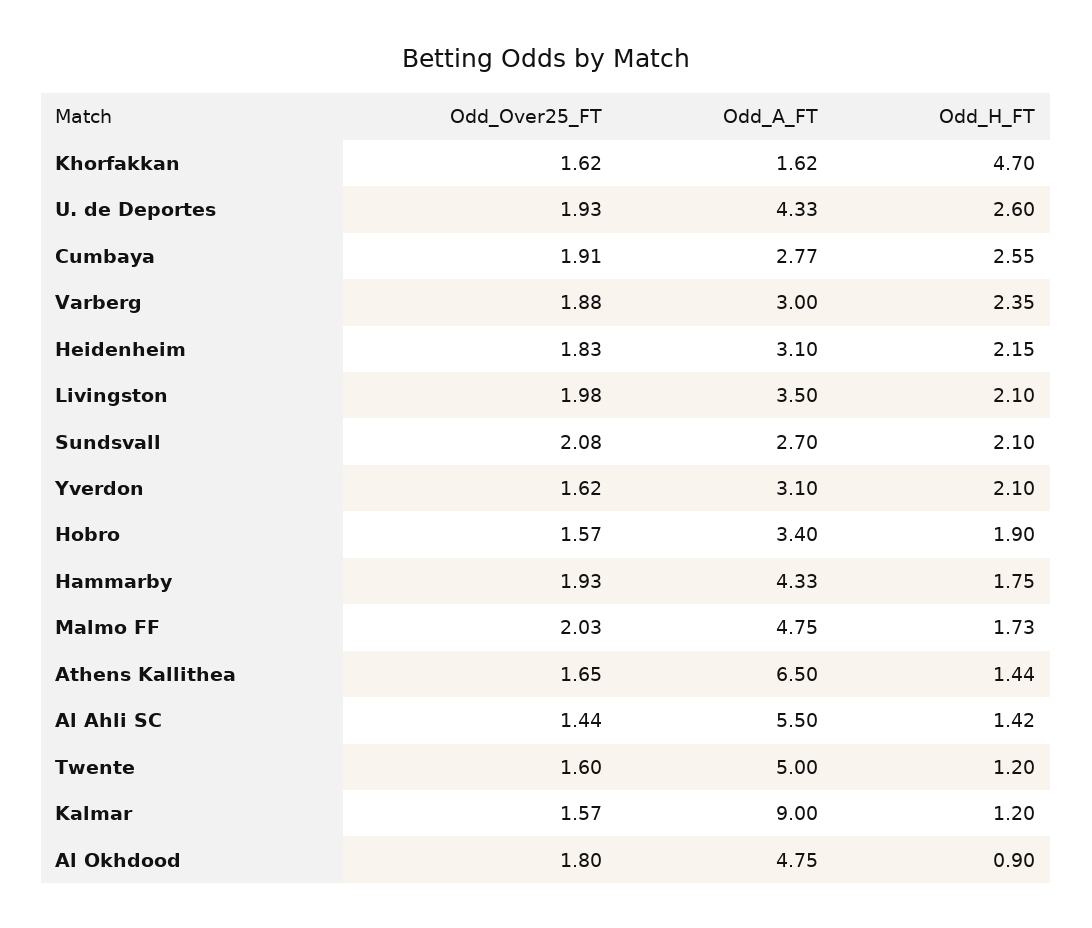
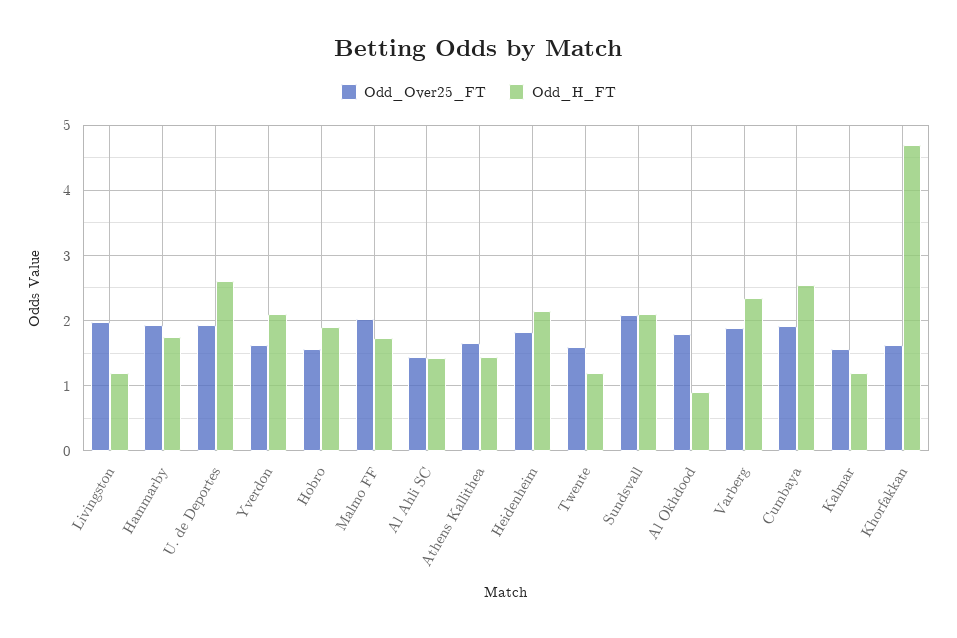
  {
    "Odd_Over25_FT": {
      "Khorfakkan": 1.62,
      "U. de Deportes": 1.93,
      "Cumbaya": 1.91,
      "Varberg": 1.88,
      "Heidenheim": 1.83,
      "Livingston": 1.98,
      "Sundsvall": 2.08,
      "Yverdon": 1.62,
      "Hobro": 1.57,
      "Hammarby": 1.93,
      "Malmo FF": 2.03,
      "Athens Kallithea": 1.65,
      "Al Ahli SC": 1.44,
      "Twente": 1.6,
      "Kalmar": 1.57,
      "Al Okhdood": 1.8
    },
-   "Odd_A_FT": {
-     "Khorfakkan": 1.62,
-     "U. de Deportes": 4.33,
-     "Cumbaya": 2.77,
-     "Varberg": 3,
-     "Heidenheim": 3.1,
-     "Livingston": 3.5,
-     "Sundsvall": 2.7,
-     "Yverdon": 3.1,
-     "Hobro": 3.4,
-     "Hammarby": 4.33,
-     "Malmo FF": 4.75,
-     "Athens Kallithea": 6.5,
-     "Al Ahli SC": 5.5,
-     "Twente": 5,
-     "Kalmar": 9,
-     "Al Okhdood": 4.75
-   },
    "Odd_H_FT": {
      "Khorfakkan": 4.7,
      "U. de Deportes": 2.6,
      "Cumbaya": 2.55,
      "Varberg": 2.35,
      "Heidenheim": 2.15,
-     "Livingston": 2.1,
+     "Livingston": 1.2,
      "Sundsvall": 2.1,
      "Yverdon": 2.1,
      "Hobro": 1.9,
      "Hammarby": 1.75,
      "Malmo FF": 1.73,
      "Athens Kallithea": 1.44,
      "Al Ahli SC": 1.42,
      "Twente": 1.2,
      "Kalmar": 1.2,
      "Al Okhdood": 0.9
    }
  }

